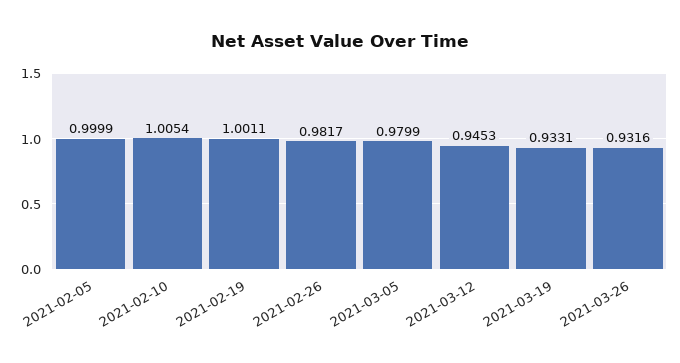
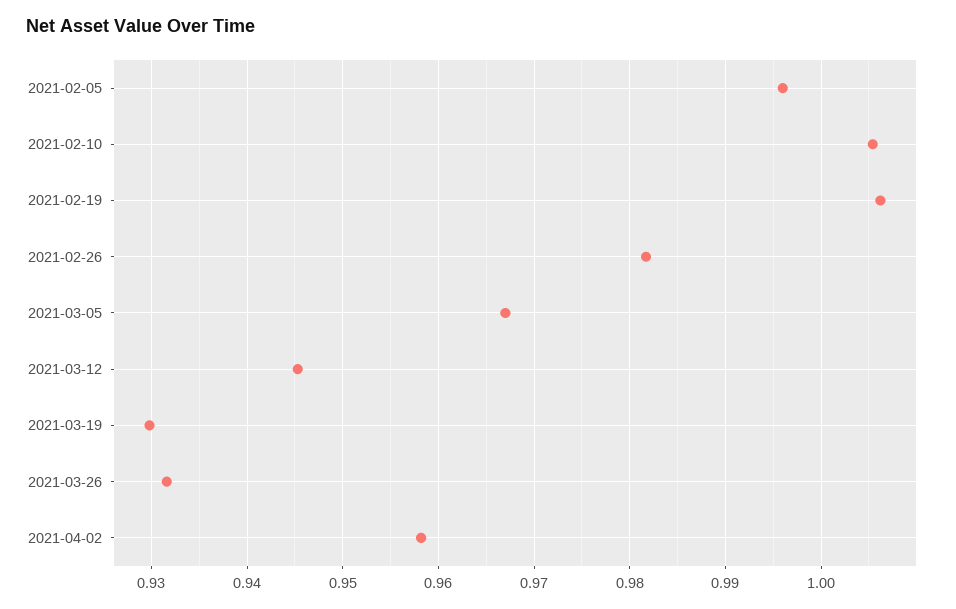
  {
-   "2021-02-05": 0.9999,
+   "2021-02-05": 0.996,
    "2021-02-10": 1.0054,
-   "2021-02-19": 1.0011,
+   "2021-02-19": 1.006,
    "2021-02-26": 0.9817,
-   "2021-03-05": 0.9799,
+   "2021-03-05": 0.967,
    "2021-03-12": 0.9453,
-   "2021-03-19": 0.9331,
+   "2021-03-19": 0.93,
-   "2021-03-26": 0.9316
+   "2021-03-26": 0.9316,
+   "2021-04-02": 0.958
  }

